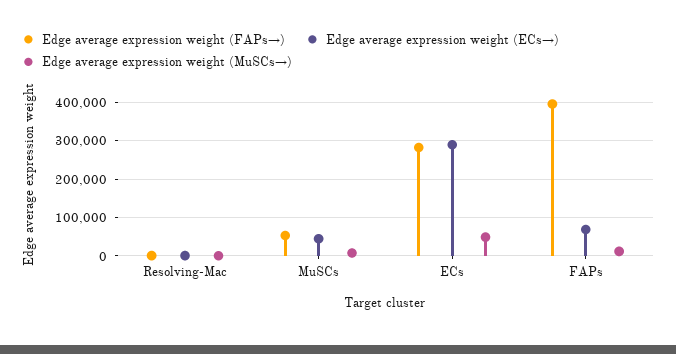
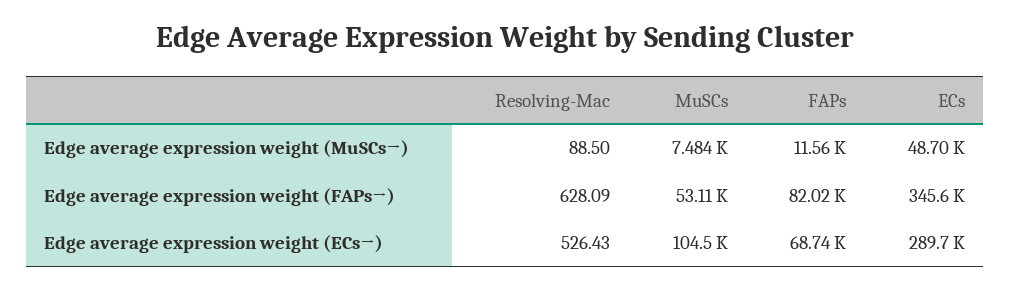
  {
    "Edge average expression weight (FAPs→)": {
      "Resolving-Mac": 628.09,
      "MuSCs": 53110,
-     "ECs": 280000,
+     "ECs": 345600,
-     "FAPs": 400000
+     "FAPs": 82020
    },
    "Edge average expression weight (ECs→)": {
      "Resolving-Mac": 526.43,
-     "MuSCs": 40000,
+     "MuSCs": 104500,
      "ECs": 289700,
      "FAPs": 68740
    },
    "Edge average expression weight (MuSCs→)": {
      "Resolving-Mac": 88.5,
      "MuSCs": 7484,
      "ECs": 48700,
      "FAPs": 11560
    }
  }

